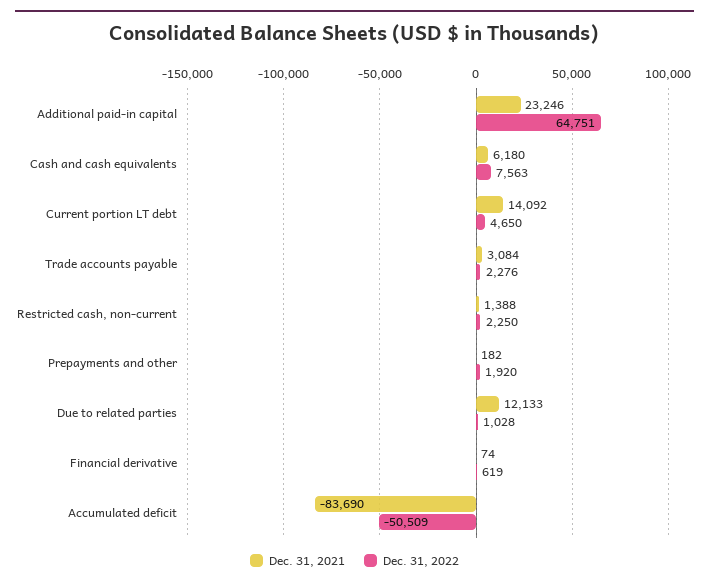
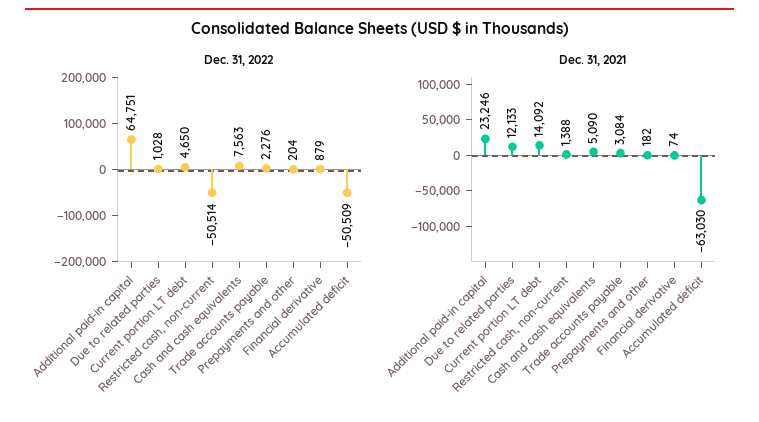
  {
    "Dec. 31, 2021": {
      "Additional paid-in capital": 23246,
-     "Cash and cash equivalents": 6180,
+     "Cash and cash equivalents": 5090,
      "Current portion LT debt": 14092,
      "Trade accounts payable": 3084,
      "Restricted cash, non-current": 1388,
      "Prepayments and other": 182,
      "Due to related parties": 12133,
      "Financial derivative": 74,
-     "Accumulated deficit": -83690
+     "Accumulated deficit": -63030
    },
    "Dec. 31, 2022": {
      "Additional paid-in capital": 64751,
      "Cash and cash equivalents": 7563,
      "Current portion LT debt": 4650,
      "Trade accounts payable": 2276,
-     "Restricted cash, non-current": 2250,
+     "Restricted cash, non-current": -50514,
-     "Prepayments and other": 1920,
+     "Prepayments and other": 204,
      "Due to related parties": 1028,
-     "Financial derivative": 619,
+     "Financial derivative": 879,
      "Accumulated deficit": -50509
    }
  }

